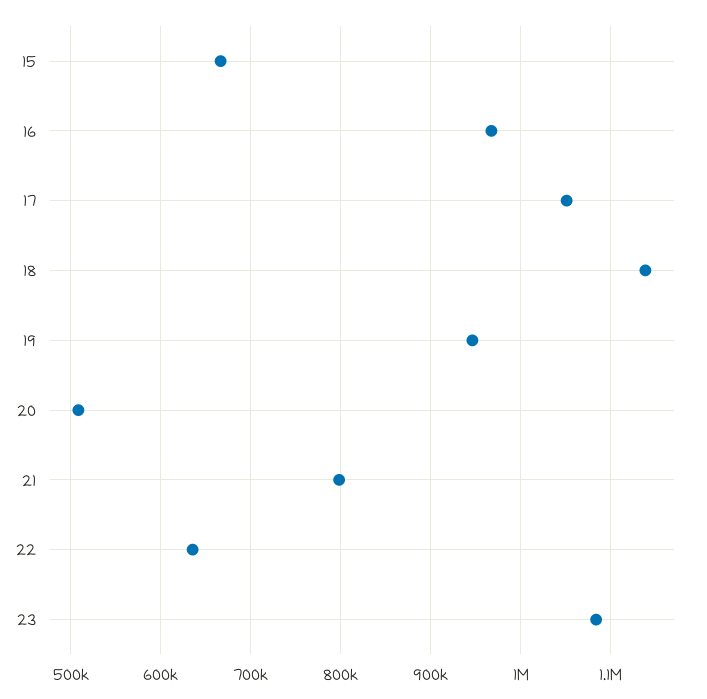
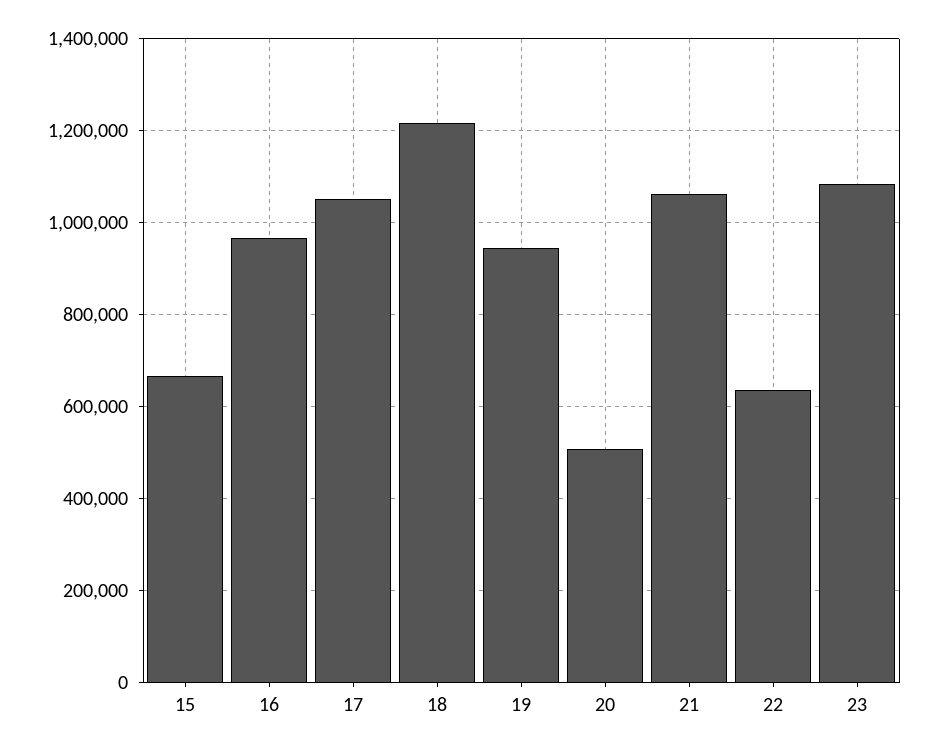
  {
    "15": 670000,
    "16": 970000,
    "17": 1050000,
-   "18": 1140000,
+   "18": 1220000,
    "19": 950000,
    "20": 510000,
-   "21": 800000,
+   "21": 1060000,
    "22": 640000,
    "23": 1080000
  }

